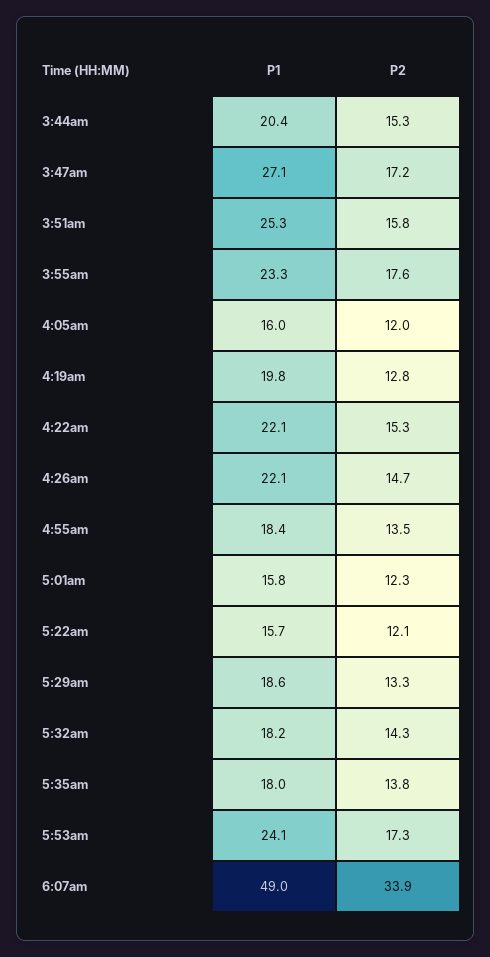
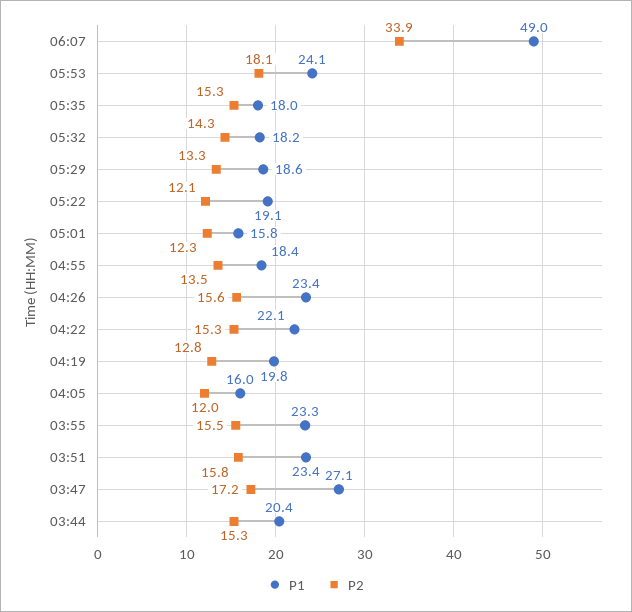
  {
    "P1": {
      "3:44am": 20.4,
      "3:47am": 27.1,
-     "3:51am": 25.3,
+     "3:51am": 23.4,
      "3:55am": 23.3,
      "4:05am": 16,
      "4:19am": 19.8,
      "4:22am": 22.1,
-     "4:26am": 22.1,
+     "4:26am": 23.4,
      "4:55am": 18.4,
      "5:01am": 15.8,
-     "5:22am": 15.7,
+     "5:22am": 19.1,
      "5:29am": 18.6,
      "5:32am": 18.2,
      "5:35am": 18,
      "5:53am": 24.1,
      "6:07am": 49
    },
    "P2": {
      "3:44am": 15.3,
      "3:47am": 17.2,
      "3:51am": 15.8,
-     "3:55am": 17.6,
+     "3:55am": 15.5,
      "4:05am": 12,
      "4:19am": 12.8,
      "4:22am": 15.3,
-     "4:26am": 14.7,
+     "4:26am": 15.6,
      "4:55am": 13.5,
      "5:01am": 12.3,
      "5:22am": 12.1,
      "5:29am": 13.3,
      "5:32am": 14.3,
-     "5:35am": 13.8,
+     "5:35am": 15.3,
-     "5:53am": 17.3,
+     "5:53am": 18.1,
      "6:07am": 33.9
    }
  }

